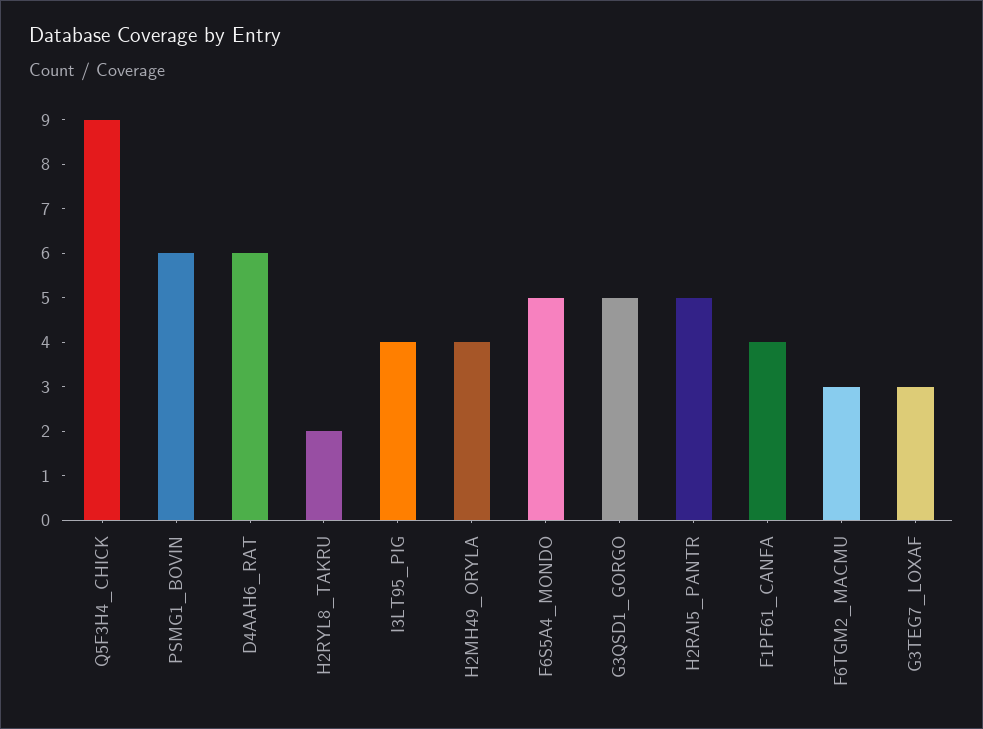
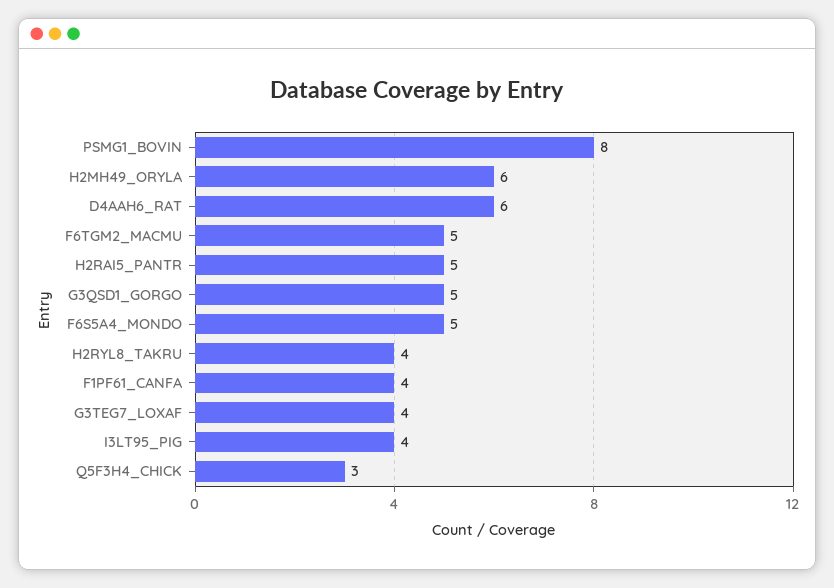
  {
-   "Q5F3H4_CHICK": 9,
+   "Q5F3H4_CHICK": 3,
-   "PSMG1_BOVIN": 6,
+   "PSMG1_BOVIN": 8,
    "D4AAH6_RAT": 6,
-   "H2RYL8_TAKRU": 2,
+   "H2RYL8_TAKRU": 4,
    "I3LT95_PIG": 4,
-   "H2MH49_ORYLA": 4,
+   "H2MH49_ORYLA": 6,
    "F6S5A4_MONDO": 5,
    "G3QSD1_GORGO": 5,
    "H2RAI5_PANTR": 5,
    "F1PF61_CANFA": 4,
-   "F6TGM2_MACMU": 3,
+   "F6TGM2_MACMU": 5,
-   "G3TEG7_LOXAF": 3
+   "G3TEG7_LOXAF": 4
  }

